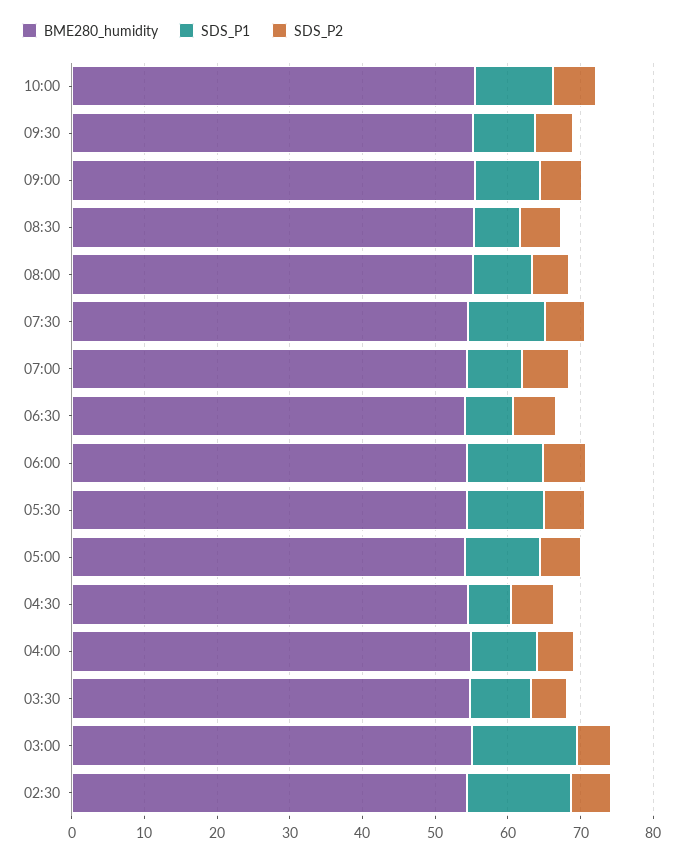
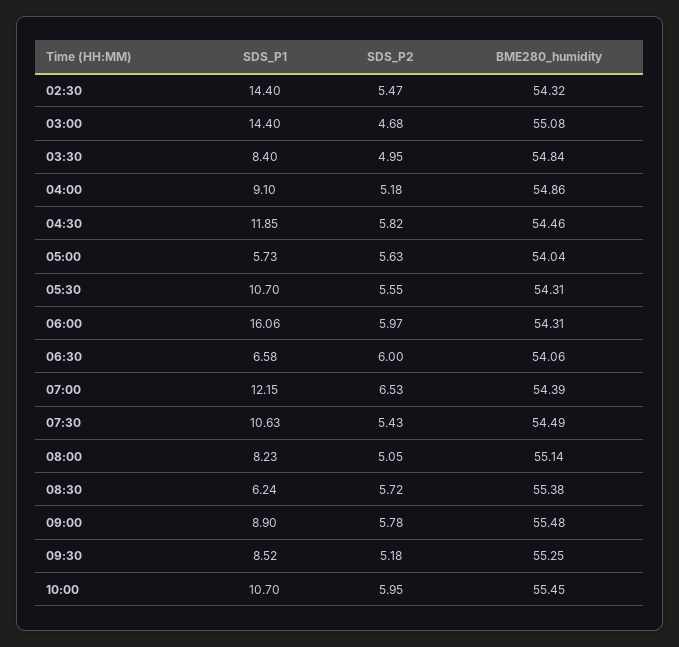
  {
    "BME280_humidity": {
      "10:00": 55.45,
      "09:30": 55.25,
      "09:00": 55.48,
      "08:30": 55.38,
      "08:00": 55.14,
      "07:30": 54.49,
      "07:00": 54.39,
      "06:30": 54.06,
      "06:00": 54.31,
      "05:30": 54.31,
      "05:00": 54.04,
      "04:30": 54.46,
      "04:00": 54.86,
      "03:30": 54.84,
      "03:00": 55.08,
      "02:30": 54.32
    },
    "SDS_P1": {
      "10:00": 10.7,
      "09:30": 8.52,
      "09:00": 8.9,
      "08:30": 6.24,
      "08:00": 8.23,
      "07:30": 10.63,
-     "07:00": 8,
+     "07:00": 12.15,
      "06:30": 6.58,
-     "06:00": 10,
+     "06:00": 16.06,
      "05:30": 10.7,
-     "05:00": 10,
+     "05:00": 5.73,
-     "04:30": 6,
+     "04:30": 11.85,
      "04:00": 9.1,
      "03:30": 8.4,
      "03:00": 14.4,
      "02:30": 14.4
    },
    "SDS_P2": {
      "10:00": 5.95,
      "09:30": 5.18,
      "09:00": 5.78,
      "08:30": 5.72,
      "08:00": 5.05,
      "07:30": 5.43,
      "07:00": 6.53,
      "06:30": 6,
      "06:00": 5.97,
      "05:30": 5.55,
      "05:00": 5.63,
      "04:30": 5.82,
      "04:00": 5.18,
      "03:30": 4.95,
      "03:00": 4.68,
      "02:30": 5.47
    }
  }

